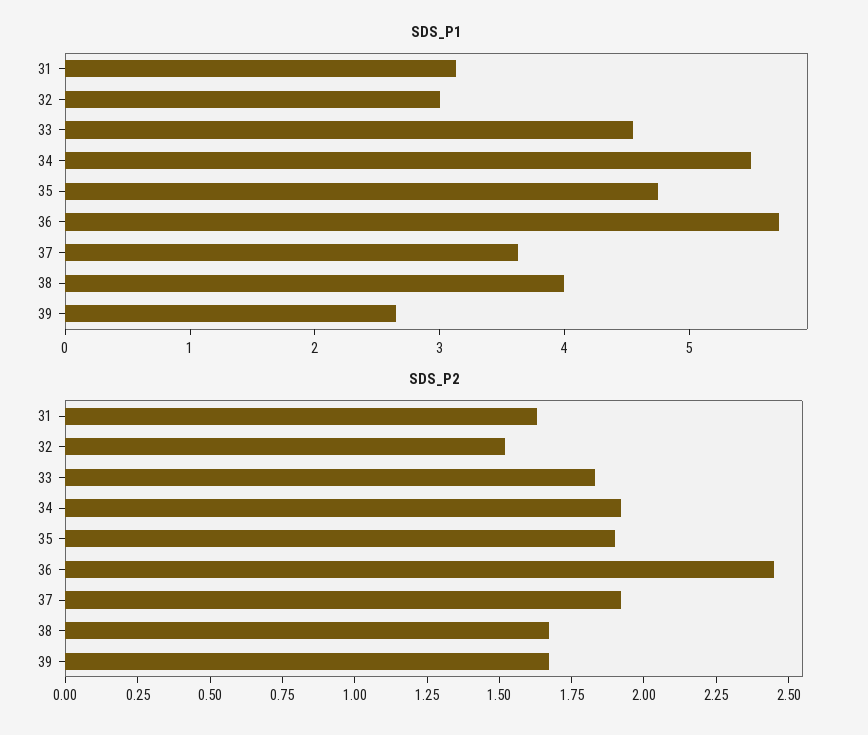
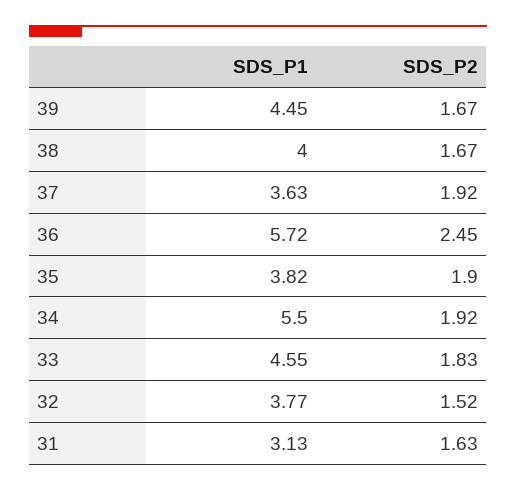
  {
    "SDS_P1": {
      "31": 3.13,
-     "32": 3,
+     "32": 3.77,
      "33": 4.55,
      "34": 5.5,
-     "35": 4.8,
+     "35": 3.82,
      "36": 5.72,
      "37": 3.63,
      "38": 4,
-     "39": 2.6
+     "39": 4.45
    },
    "SDS_P2": {
      "31": 1.63,
      "32": 1.52,
      "33": 1.83,
      "34": 1.92,
      "35": 1.9,
      "36": 2.45,
      "37": 1.92,
      "38": 1.67,
      "39": 1.67
    }
  }

